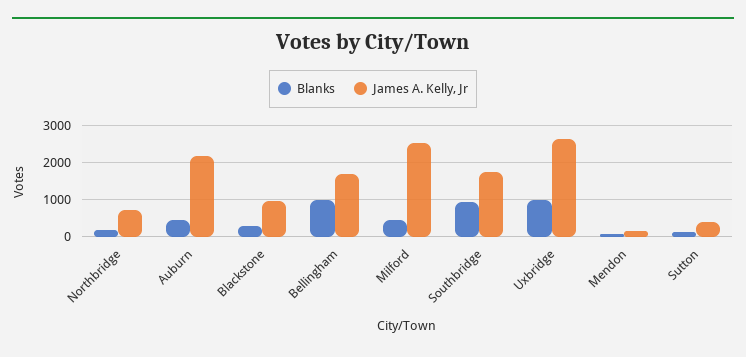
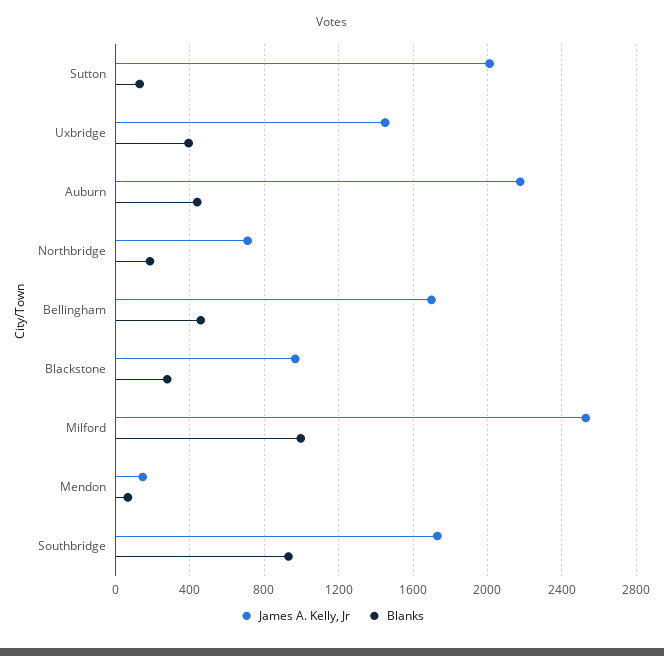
  {
    "Blanks": {
      "Northbridge": 200,
      "Auburn": 450,
      "Blackstone": 300,
-     "Bellingham": 1000,
+     "Bellingham": 450,
-     "Milford": 400,
+     "Milford": 1000,
      "Southbridge": 950,
-     "Uxbridge": 1000,
+     "Uxbridge": 400,
      "Mendon": 50,
      "Sutton": 150
    },
    "James A. Kelly, Jr": {
      "Northbridge": 700,
      "Auburn": 2200,
      "Blackstone": 950,
      "Bellingham": 1700,
      "Milford": 2550,
      "Southbridge": 1750,
-     "Uxbridge": 2600,
+     "Uxbridge": 1450,
      "Mendon": 150,
-     "Sutton": 400
+     "Sutton": 2000
    }
  }

